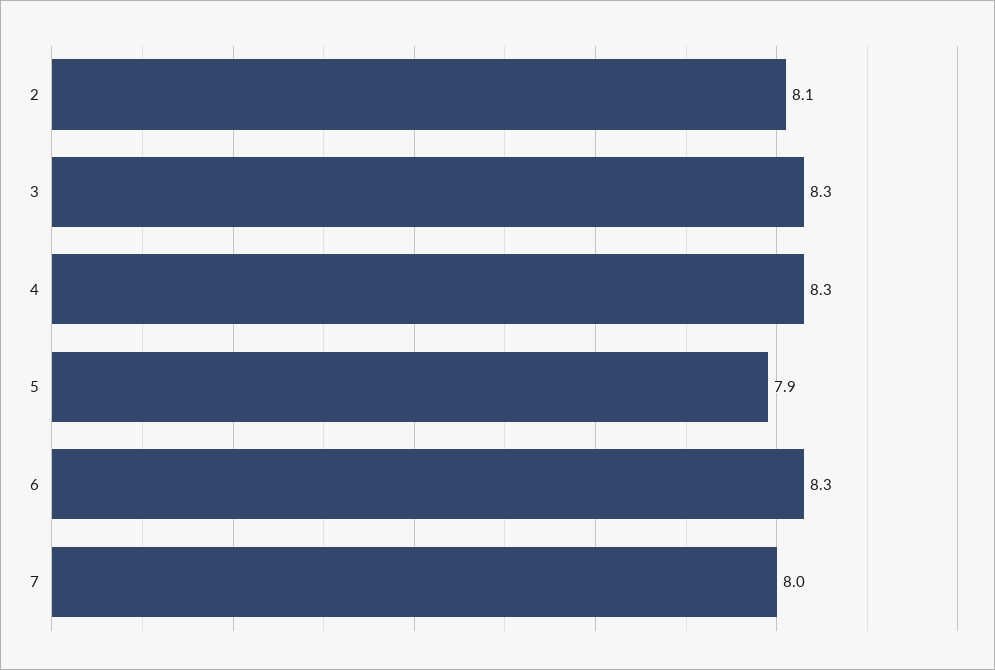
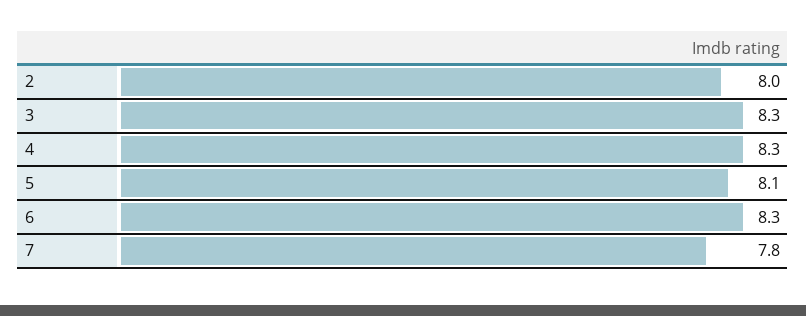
  {
-   "2": 8.1,
+   "2": 8,
    "3": 8.3,
    "4": 8.3,
-   "5": 7.9,
+   "5": 8.1,
    "6": 8.3,
-   "7": 8
+   "7": 7.8
  }

